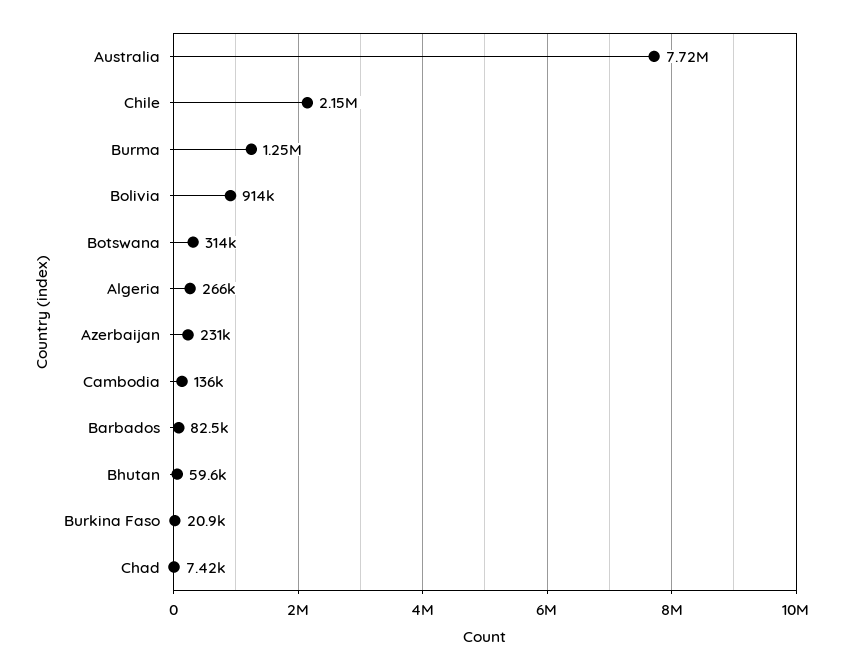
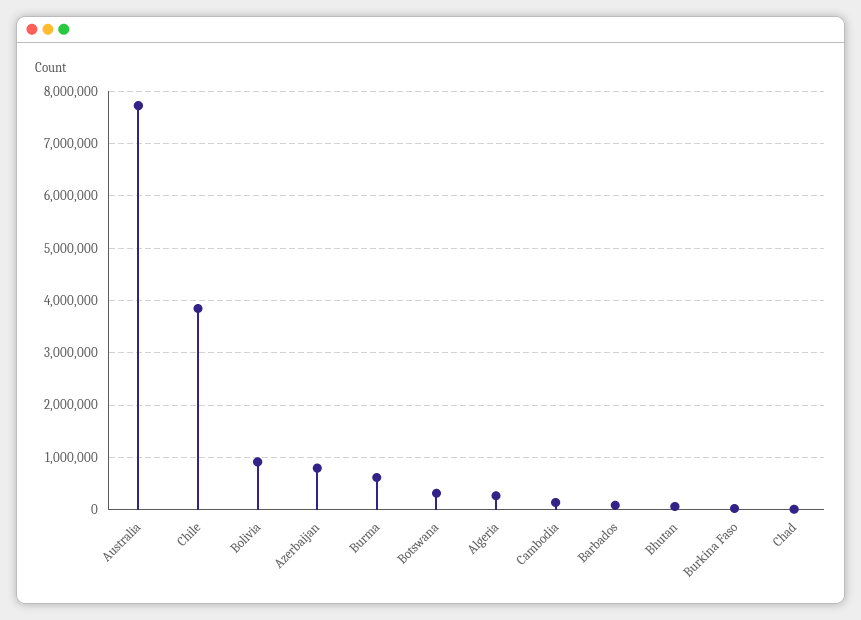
  {
    "Australia": 7720000,
-   "Chile": 2150000,
+   "Chile": 3800000,
-   "Burma": 1250000,
+   "Burma": 600000,
    "Bolivia": 914000,
    "Botswana": 314000,
    "Algeria": 266000,
-   "Azerbaijan": 231000,
+   "Azerbaijan": 800000,
    "Cambodia": 136000,
    "Barbados": 82500,
    "Bhutan": 59600,
    "Burkina Faso": 20900,
    "Chad": 7420
  }

